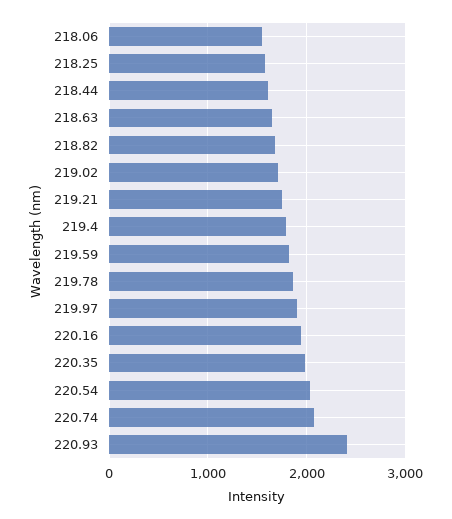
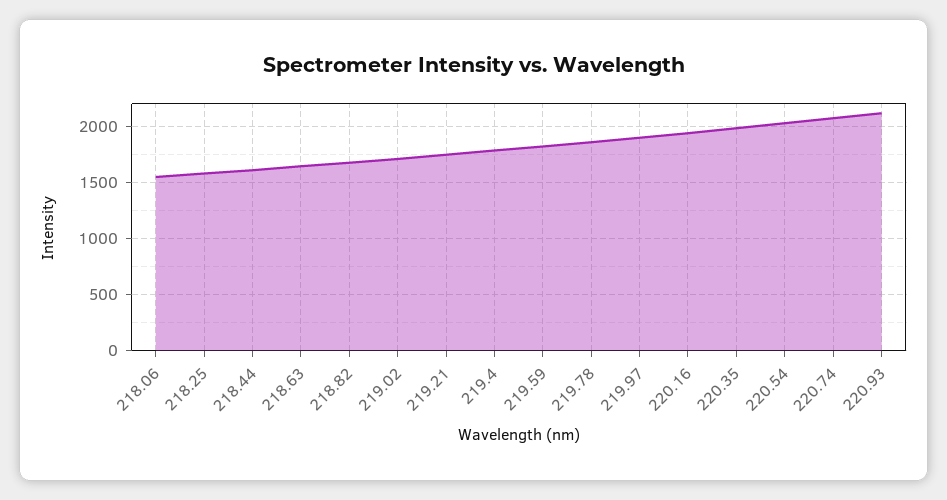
  {
    "218.06": 1600,
    "218.25": 1600,
    "218.44": 1600,
    "218.63": 1600,
    "218.82": 1700,
    "219.02": 1700,
    "219.21": 1700,
    "219.4": 1800,
    "219.59": 1800,
    "219.78": 1900,
    "219.97": 1900,
    "220.16": 1900,
    "220.35": 2000,
    "220.54": 2000,
    "220.74": 2100,
-   "220.93": 2400
+   "220.93": 2100
  }

